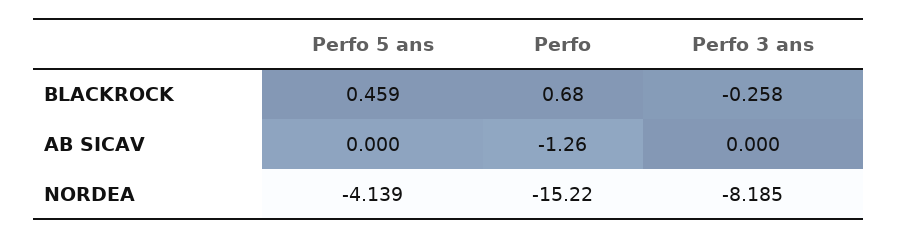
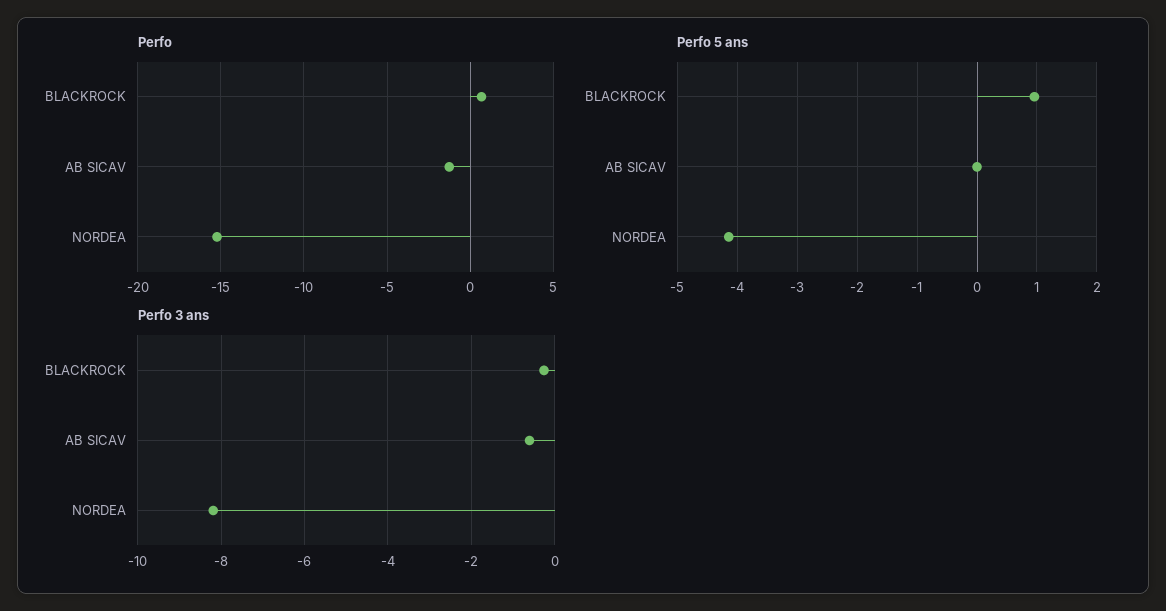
  {
    "Perfo 5 ans": {
-     "BLACKROCK": 0.459,
+     "BLACKROCK": 1,
      "AB SICAV": 0,
      "NORDEA": -4.139
    },
    "Perfo": {
      "BLACKROCK": 0.68,
      "AB SICAV": -1.26,
      "NORDEA": -15.22
    },
    "Perfo 3 ans": {
      "BLACKROCK": -0.258,
-     "AB SICAV": 0,
+     "AB SICAV": -0.6,
      "NORDEA": -8.185
    }
  }

